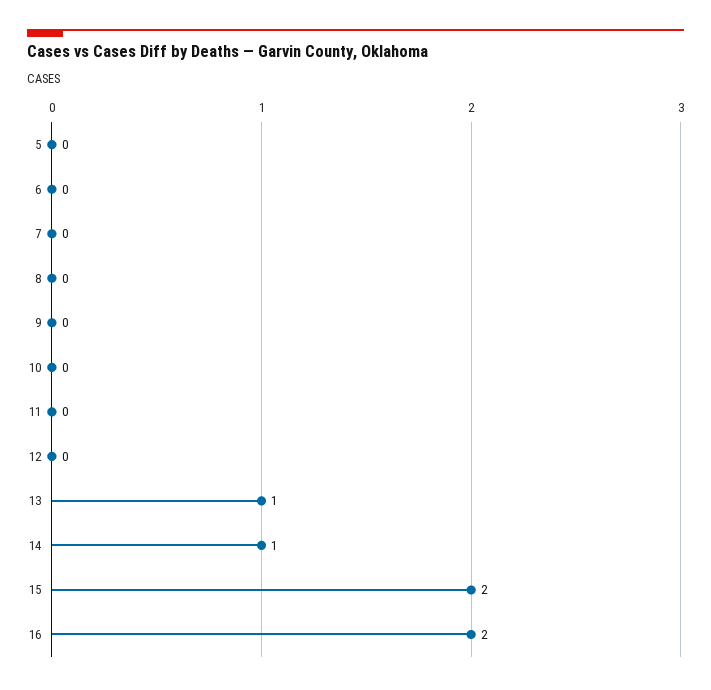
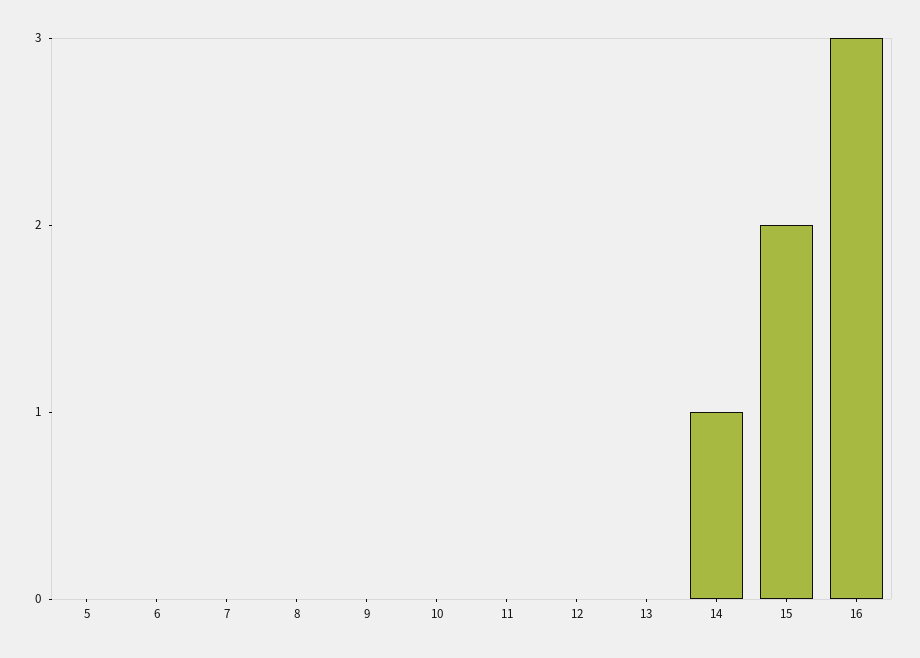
  {
    "5": 0,
    "6": 0,
    "7": 0,
    "8": 0,
    "9": 0,
    "10": 0,
    "11": 0,
    "12": 0,
-   "13": 1,
+   "13": 0,
    "14": 1,
    "15": 2,
-   "16": 2
+   "16": 3
  }

